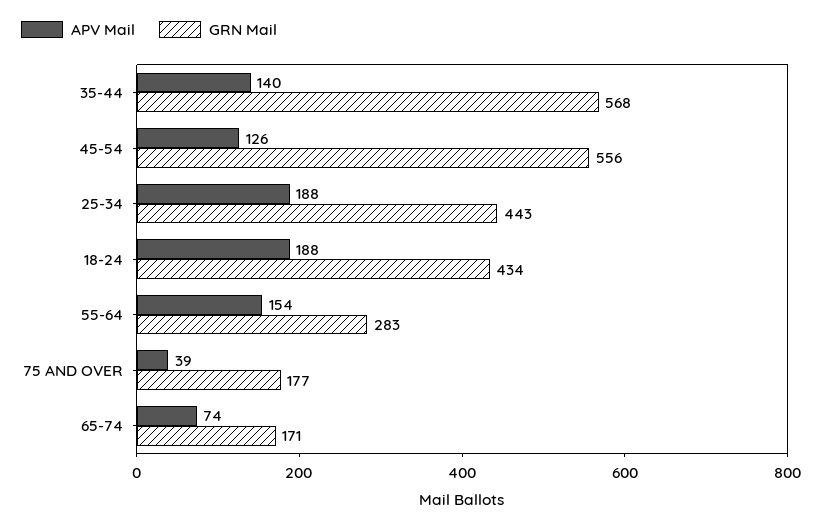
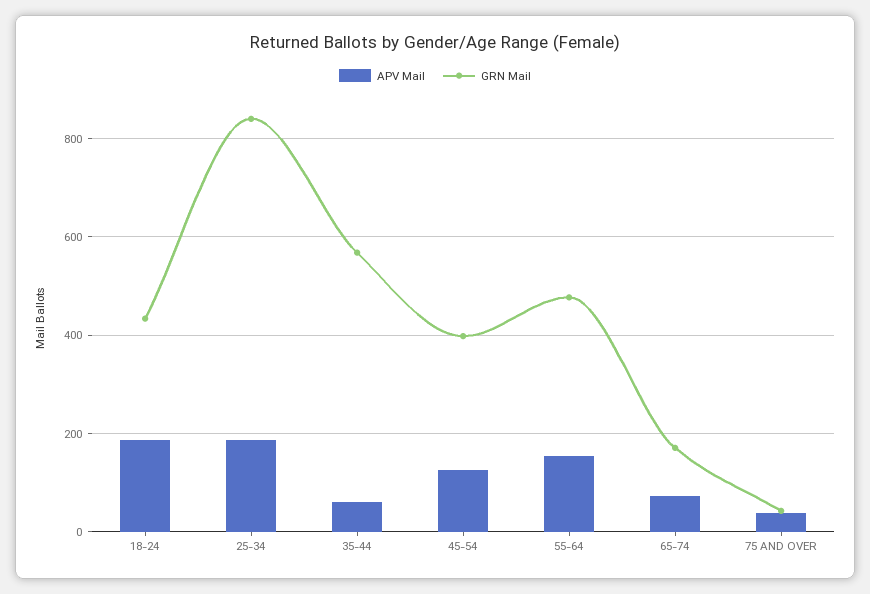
  {
    "APV Mail": {
-     "35-44": 140,
+     "35-44": 60,
      "45-54": 126,
      "25-34": 188,
      "18-24": 188,
      "55-64": 154,
      "75 AND OVER": 39,
      "65-74": 74
    },
    "GRN Mail": {
      "35-44": 568,
-     "45-54": 556,
+     "45-54": 400,
-     "25-34": 443,
+     "25-34": 840,
      "18-24": 434,
-     "55-64": 283,
+     "55-64": 480,
-     "75 AND OVER": 177,
+     "75 AND OVER": 40,
      "65-74": 171
    }
  }

